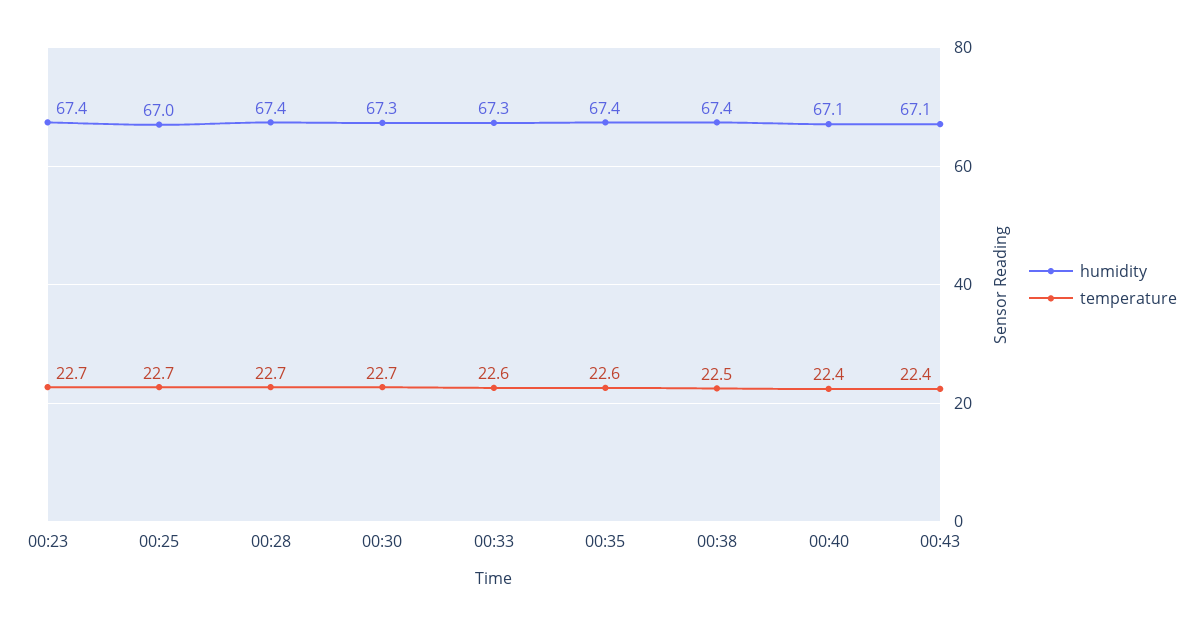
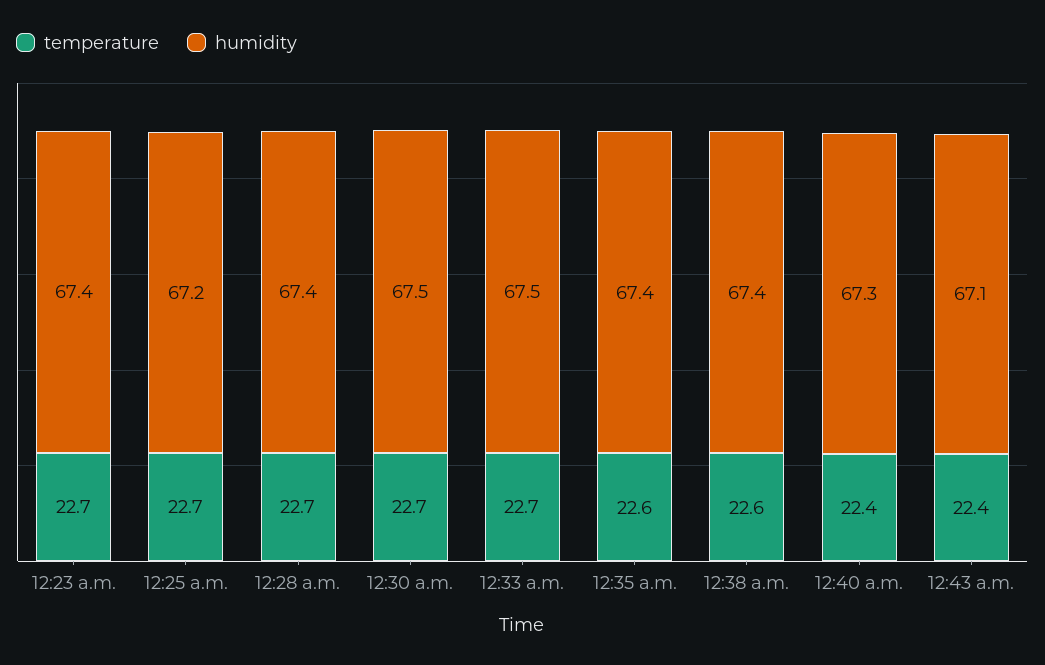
  {
    "humidity": {
      "00:23": 67.4,
-     "00:25": 67,
+     "00:25": 67.2,
      "00:28": 67.4,
-     "00:30": 67.3,
+     "00:30": 67.5,
-     "00:33": 67.3,
+     "00:33": 67.5,
      "00:35": 67.4,
      "00:38": 67.4,
-     "00:40": 67.1,
+     "00:40": 67.3,
      "00:43": 67.1
    },
    "temperature": {
      "00:23": 22.7,
      "00:25": 22.7,
      "00:28": 22.7,
      "00:30": 22.7,
-     "00:33": 22.6,
+     "00:33": 22.7,
      "00:35": 22.6,
-     "00:38": 22.5,
+     "00:38": 22.6,
      "00:40": 22.4,
      "00:43": 22.4
    }
  }

